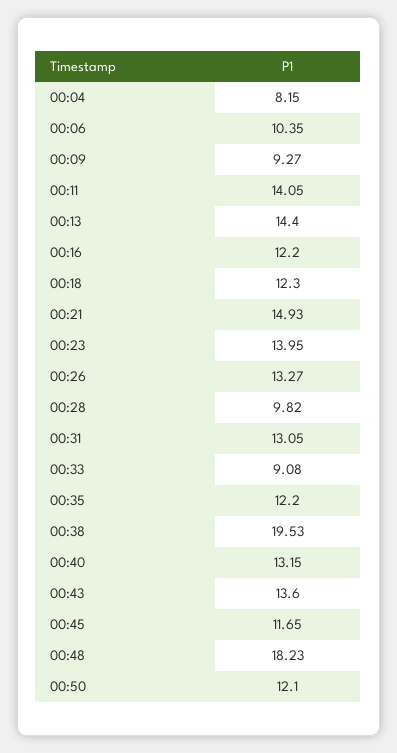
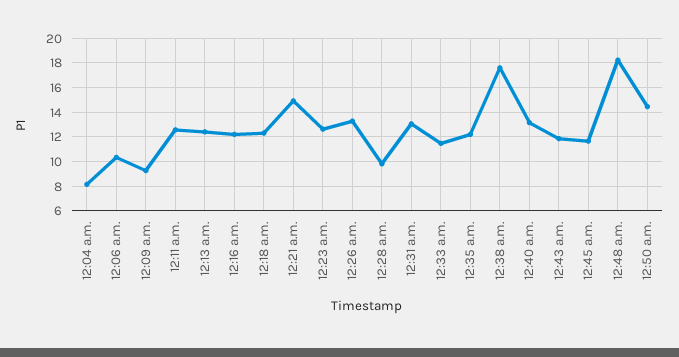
  {
    "00:04": 8.15,
    "00:06": 10.35,
    "00:09": 9.27,
-   "00:11": 14.05,
+   "00:11": 12.5,
-   "00:13": 14.4,
+   "00:13": 12.5,
    "00:16": 12.2,
    "00:18": 12.3,
    "00:21": 14.93,
-   "00:23": 13.95,
+   "00:23": 12.5,
    "00:26": 13.27,
    "00:28": 9.82,
    "00:31": 13.05,
-   "00:33": 9.08,
+   "00:33": 11.5,
    "00:35": 12.2,
-   "00:38": 19.53,
+   "00:38": 17.5,
    "00:40": 13.15,
-   "00:43": 13.6,
+   "00:43": 12,
    "00:45": 11.65,
    "00:48": 18.23,
-   "00:50": 12.1
+   "00:50": 14.5
  }

